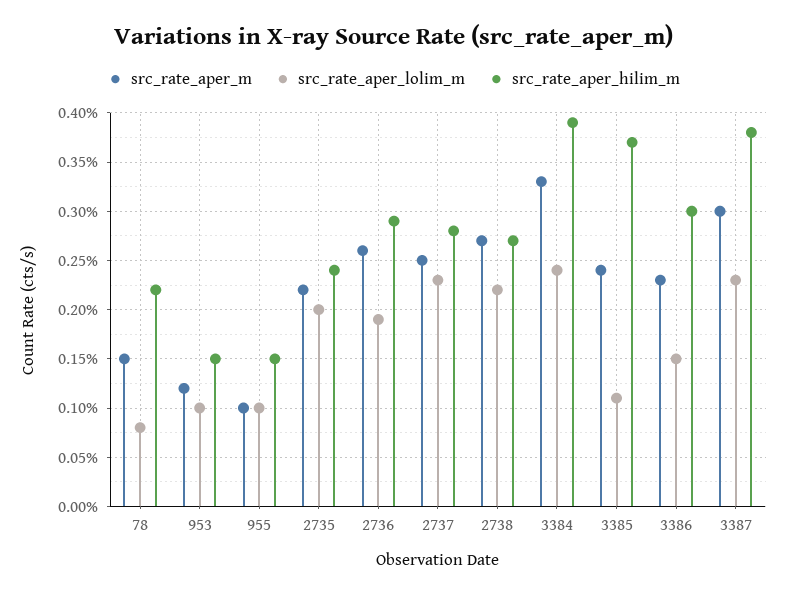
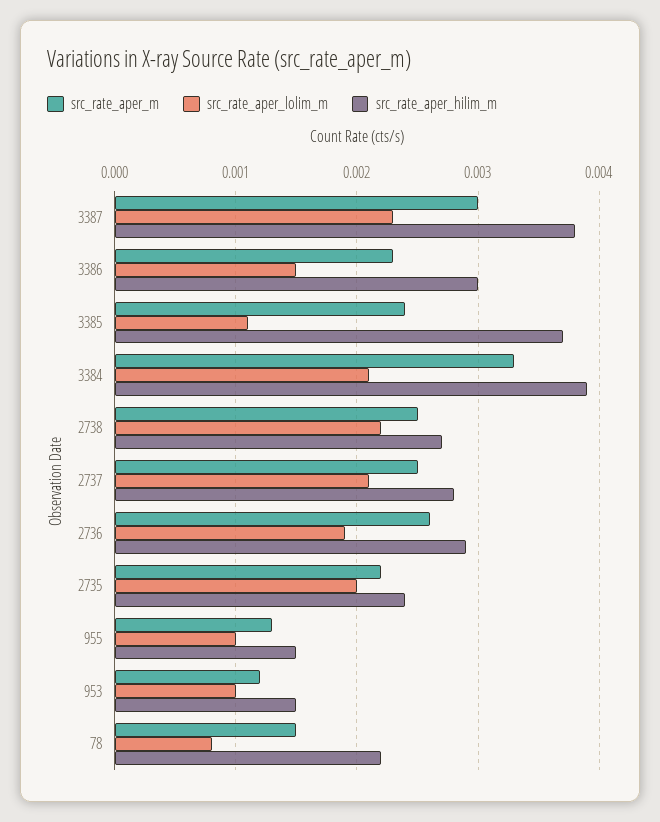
  {
    "src_rate_aper_m": {
      "78": 0.0015,
      "953": 0.0012,
-     "955": 0.001,
+     "955": 0.0013,
      "2735": 0.0022,
      "2736": 0.0026,
      "2737": 0.0025,
-     "2738": 0.0027,
+     "2738": 0.0025,
      "3384": 0.0033,
      "3385": 0.0024,
      "3386": 0.0023,
      "3387": 0.003
    },
    "src_rate_aper_lolim_m": {
      "78": 0.0008,
      "953": 0.001,
      "955": 0.001,
      "2735": 0.002,
      "2736": 0.0019,
-     "2737": 0.0023,
+     "2737": 0.0021,
      "2738": 0.0022,
-     "3384": 0.0024,
+     "3384": 0.0021,
      "3385": 0.0011,
      "3386": 0.0015,
      "3387": 0.0023
    },
    "src_rate_aper_hilim_m": {
      "78": 0.0022,
      "953": 0.0015,
      "955": 0.0015,
      "2735": 0.0024,
      "2736": 0.0029,
      "2737": 0.0028,
      "2738": 0.0027,
      "3384": 0.0039,
      "3385": 0.0037,
      "3386": 0.003,
      "3387": 0.0038
    }
  }

